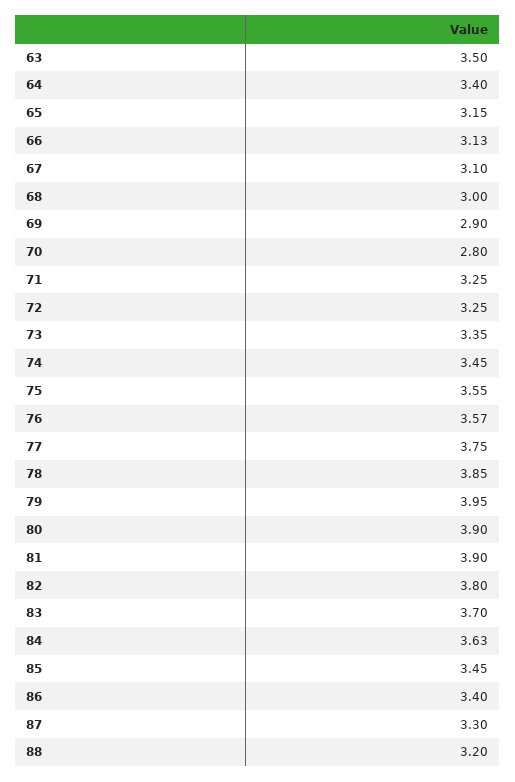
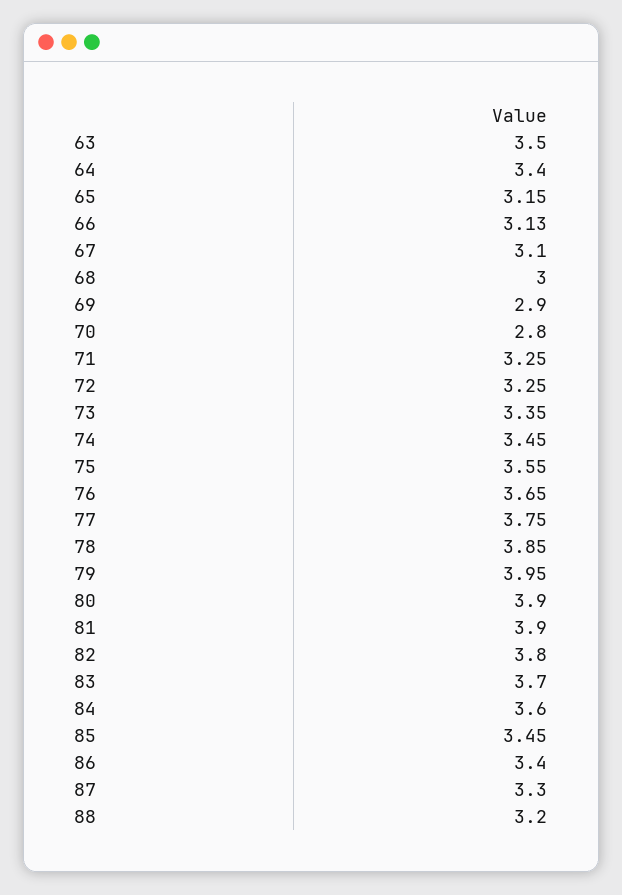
  {
    "63": 3.5,
    "64": 3.4,
    "65": 3.15,
    "66": 3.13,
    "67": 3.1,
    "68": 3,
    "69": 2.9,
    "70": 2.8,
    "71": 3.25,
    "72": 3.25,
    "73": 3.35,
    "74": 3.45,
    "75": 3.55,
-   "76": 3.57,
+   "76": 3.65,
    "77": 3.75,
    "78": 3.85,
    "79": 3.95,
    "80": 3.9,
    "81": 3.9,
    "82": 3.8,
    "83": 3.7,
-   "84": 3.63,
+   "84": 3.6,
    "85": 3.45,
    "86": 3.4,
    "87": 3.3,
    "88": 3.2
  }

